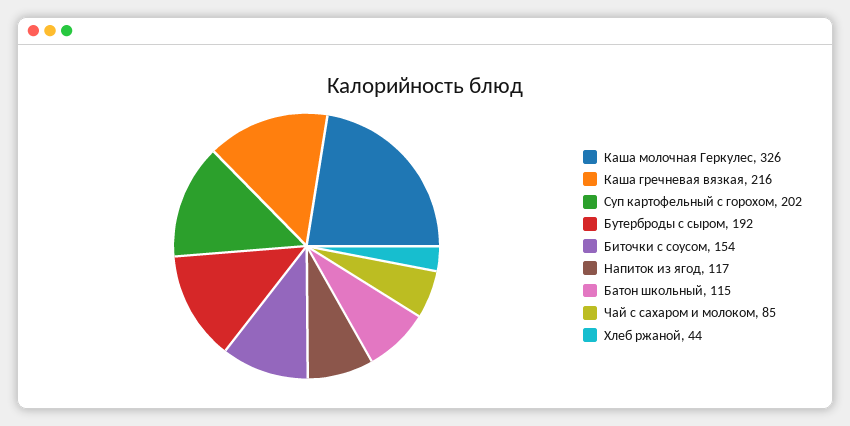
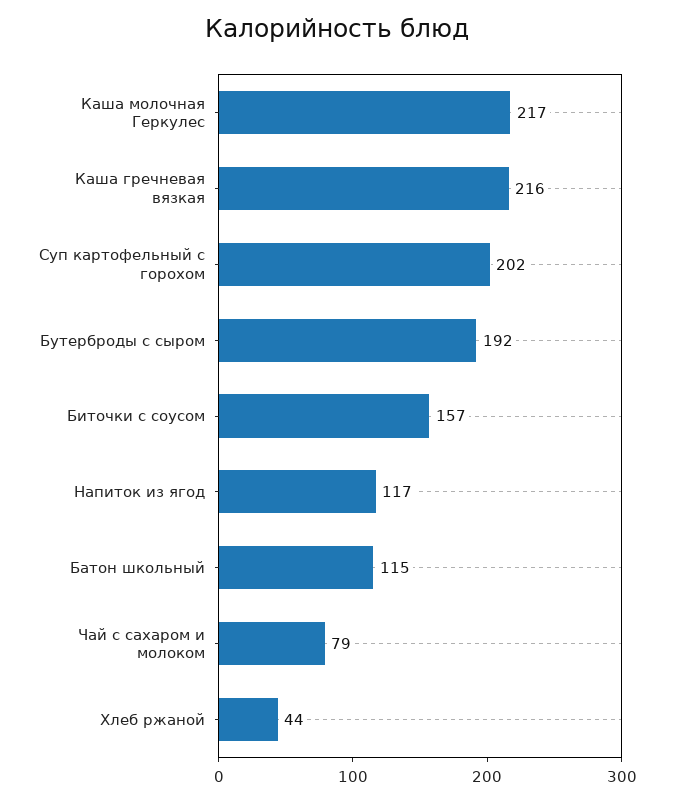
  {
-   "Каша молочная Геркулес": 326,
+   "Каша молочная Геркулес": 217,
    "Каша гречневая вязкая": 216,
    "Суп картофельный с горохом": 202,
    "Бутерброды с сыром": 192,
-   "Биточки с соусом": 154,
+   "Биточки с соусом": 157,
    "Напиток из ягод": 117,
    "Батон школьный": 115,
-   "Чай с сахаром и молоком": 85,
+   "Чай с сахаром и молоком": 79,
    "Хлеб ржаной": 44
  }

